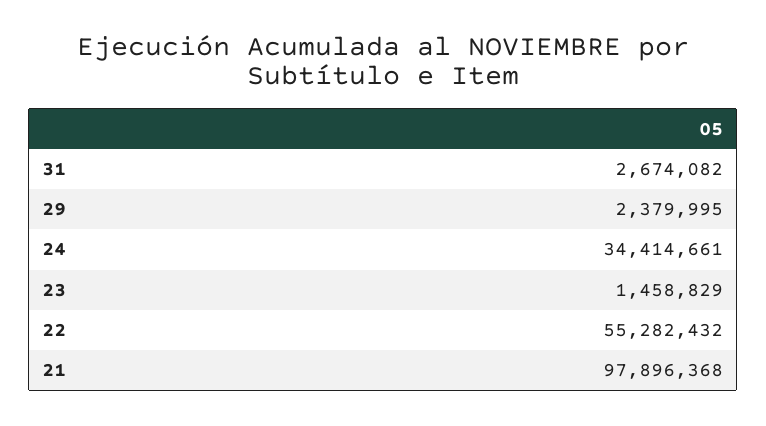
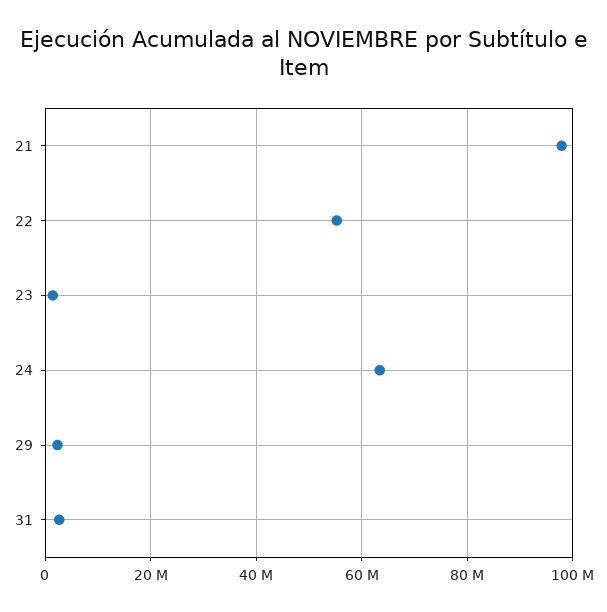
  {
    "31": 2674082,
    "29": 2379995,
-   "24": 34414661,
+   "24": 64000000,
    "23": 1458829,
    "22": 55282432,
    "21": 97896368
  }

